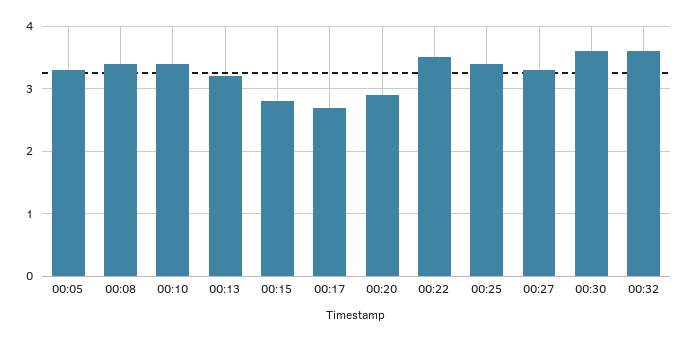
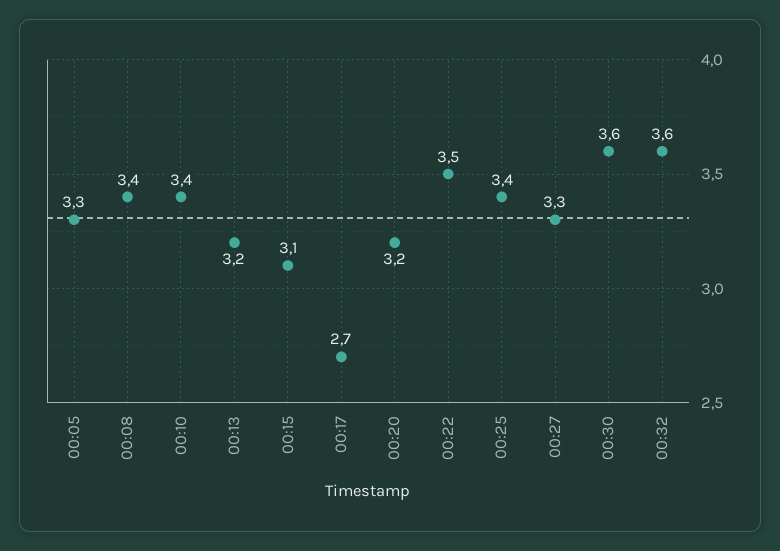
  {
    "00:05": 3.3,
    "00:08": 3.4,
    "00:10": 3.4,
    "00:13": 3.2,
-   "00:15": 2.8,
+   "00:15": 3.1,
    "00:17": 2.7,
-   "00:20": 2.9,
+   "00:20": 3.2,
    "00:22": 3.5,
    "00:25": 3.4,
    "00:27": 3.3,
    "00:30": 3.6,
    "00:32": 3.6
  }

